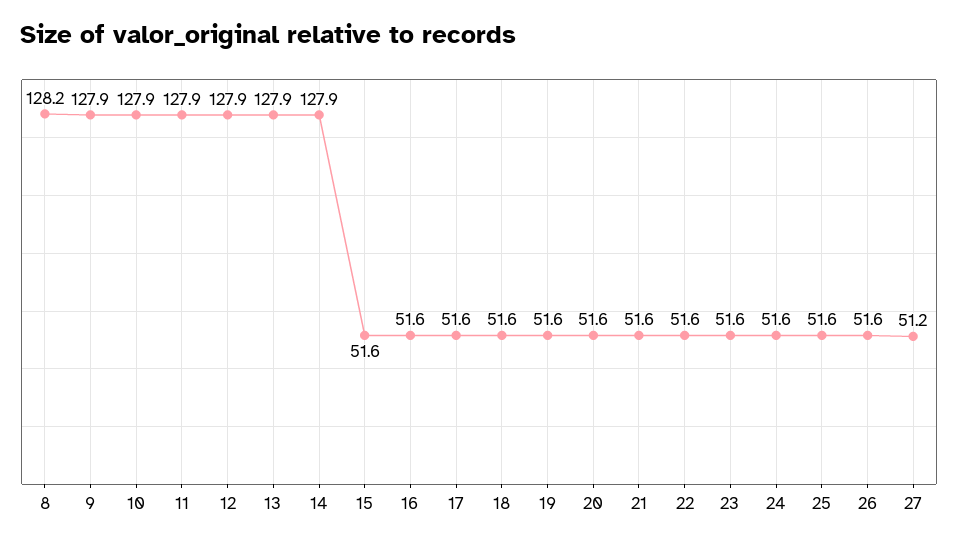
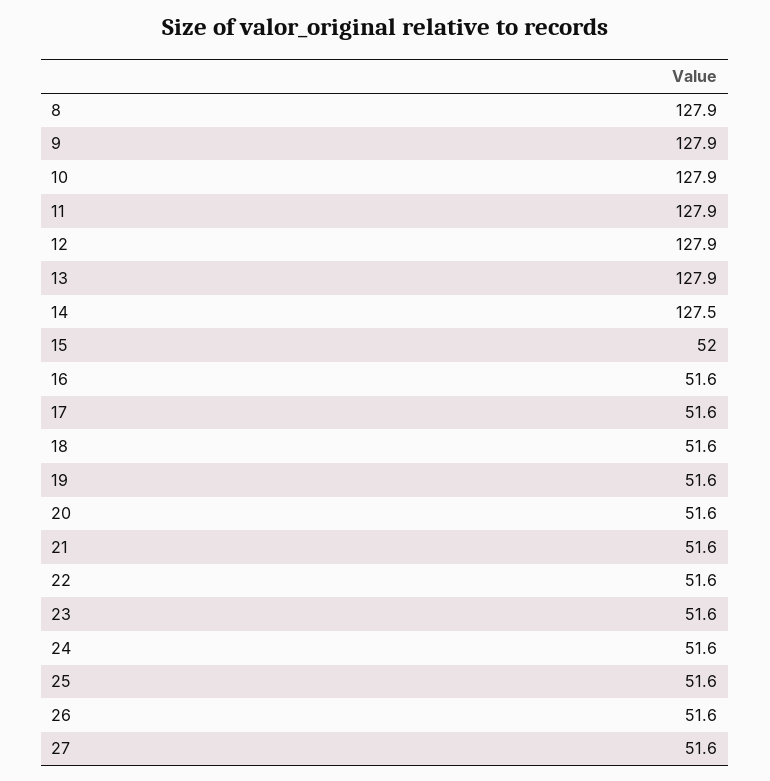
  {
-   "8": 128.2,
+   "8": 127.9,
    "9": 127.9,
    "10": 127.9,
    "11": 127.9,
    "12": 127.9,
    "13": 127.9,
-   "14": 127.9,
+   "14": 127.5,
-   "15": 51.6,
+   "15": 52,
    "16": 51.6,
    "17": 51.6,
    "18": 51.6,
    "19": 51.6,
    "20": 51.6,
    "21": 51.6,
    "22": 51.6,
    "23": 51.6,
    "24": 51.6,
    "25": 51.6,
    "26": 51.6,
-   "27": 51.2
+   "27": 51.6
  }

